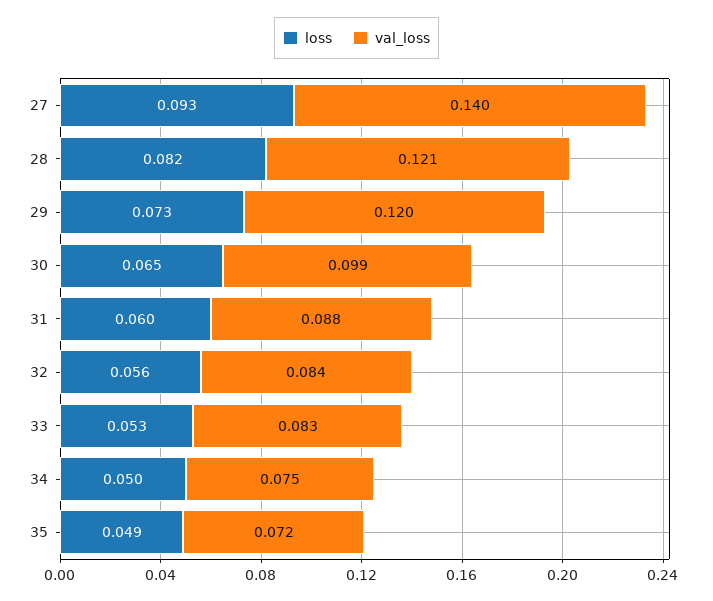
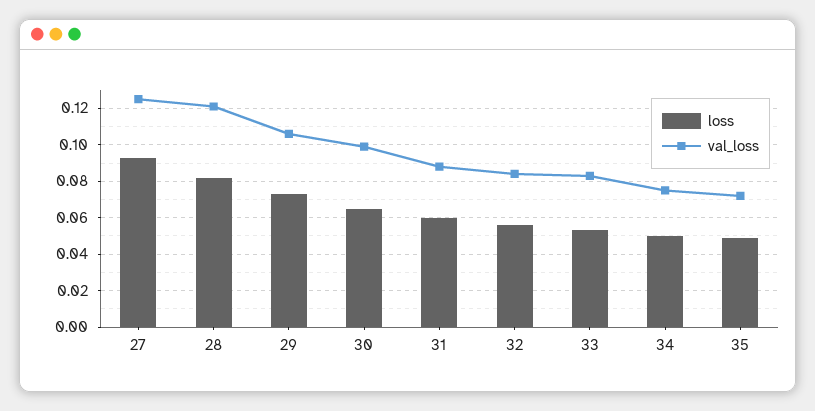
  {
    "loss": {
      "27": 0.093,
      "28": 0.082,
      "29": 0.073,
      "30": 0.065,
      "31": 0.06,
      "32": 0.056,
      "33": 0.053,
      "34": 0.05,
      "35": 0.049
    },
    "val_loss": {
-     "27": 0.14,
+     "27": 0.125,
      "28": 0.121,
-     "29": 0.12,
+     "29": 0.105,
      "30": 0.099,
      "31": 0.088,
      "32": 0.084,
      "33": 0.083,
      "34": 0.075,
      "35": 0.072
    }
  }

